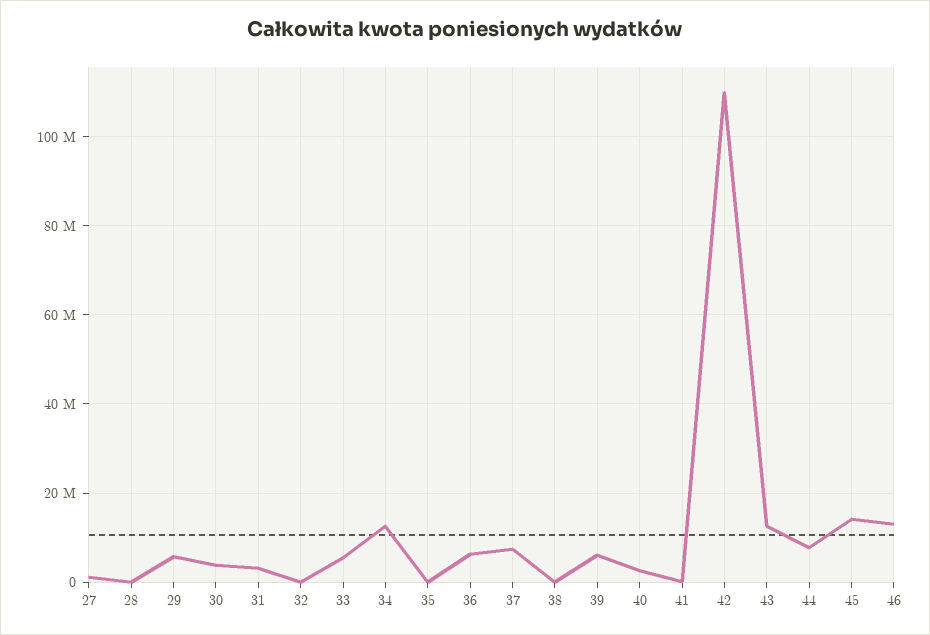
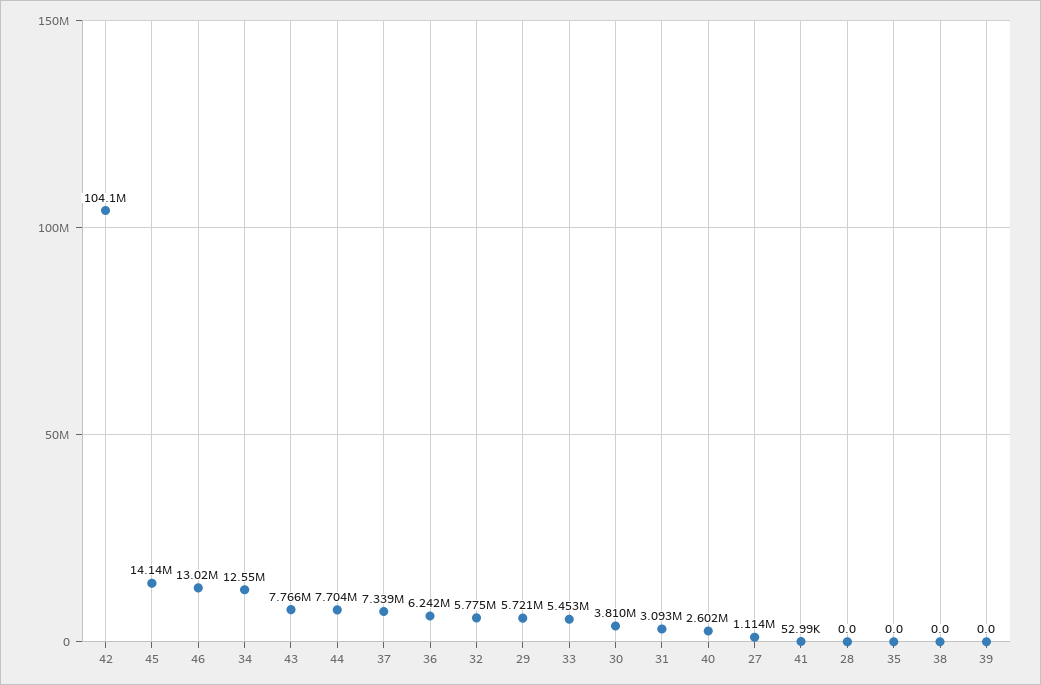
  {
    "27": 1114000,
    "28": 0,
    "29": 5721000,
    "30": 3810000,
    "31": 3093000,
-   "32": 0,
+   "32": 5775000,
    "33": 5453000,
    "34": 12550000,
    "35": 0,
    "36": 6242000,
    "37": 7339000,
    "38": 0,
-   "39": 6000000,
+   "39": 0,
    "40": 2602000,
    "41": 52990,
-   "42": 110000000,
+   "42": 104100000,
-   "43": 12000000,
+   "43": 7766000,
    "44": 7704000,
    "45": 14140000,
    "46": 13020000
  }

